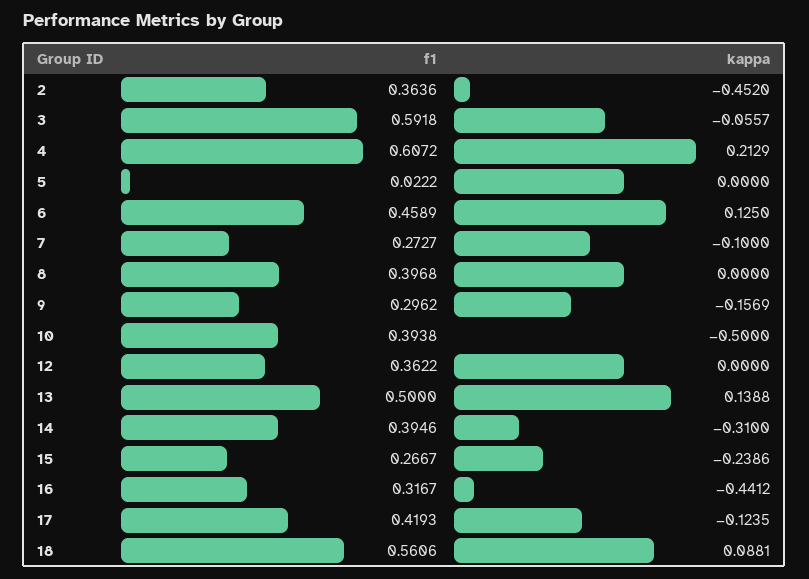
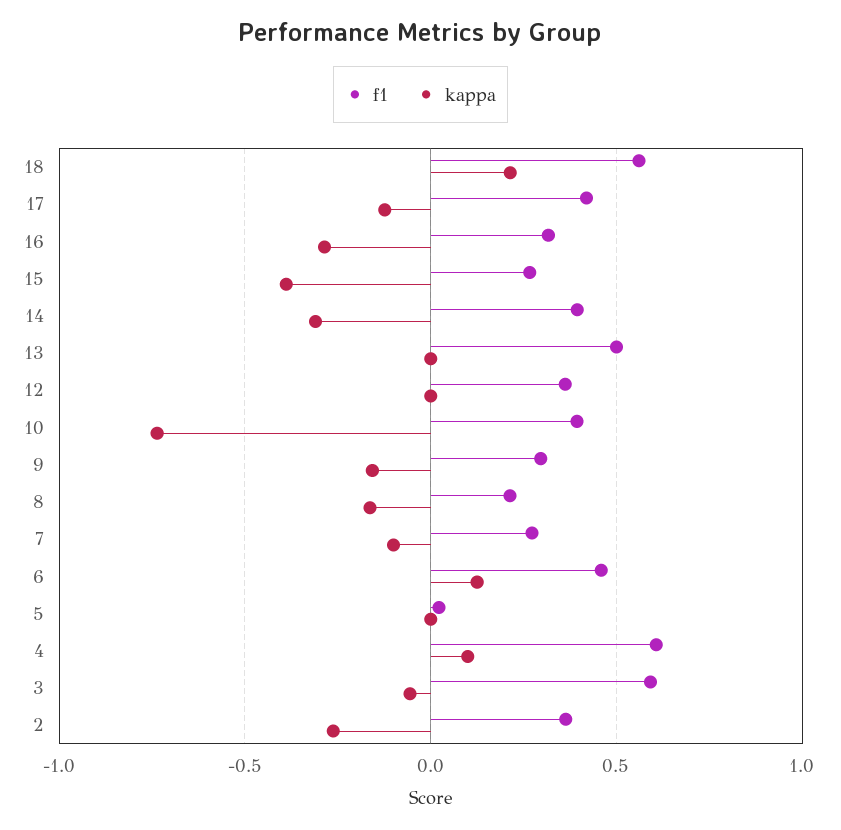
  {
    "f1": {
      "2": 0.3636,
      "3": 0.5918,
      "4": 0.6072,
      "5": 0.0222,
      "6": 0.4589,
      "7": 0.2727,
-     "8": 0.3968,
+     "8": 0.2,
      "9": 0.2962,
      "10": 0.3938,
      "12": 0.3622,
      "13": 0.5,
      "14": 0.3946,
      "15": 0.2667,
      "16": 0.3167,
      "17": 0.4193,
      "18": 0.5606
    },
    "kappa": {
-     "2": -0.452,
+     "2": -0.25,
      "3": -0.0557,
-     "4": 0.2129,
+     "4": 0.1,
      "5": 0,
      "6": 0.125,
      "7": -0.1,
-     "8": 0,
+     "8": -0.15,
      "9": -0.1569,
-     "10": -0.5,
+     "10": -0.75,
      "12": 0,
-     "13": 0.1388,
+     "13": 0,
      "14": -0.31,
-     "15": -0.2386,
+     "15": -0.4,
-     "16": -0.4412,
+     "16": -0.3,
      "17": -0.1235,
-     "18": 0.0881
+     "18": 0.2
    }
  }

